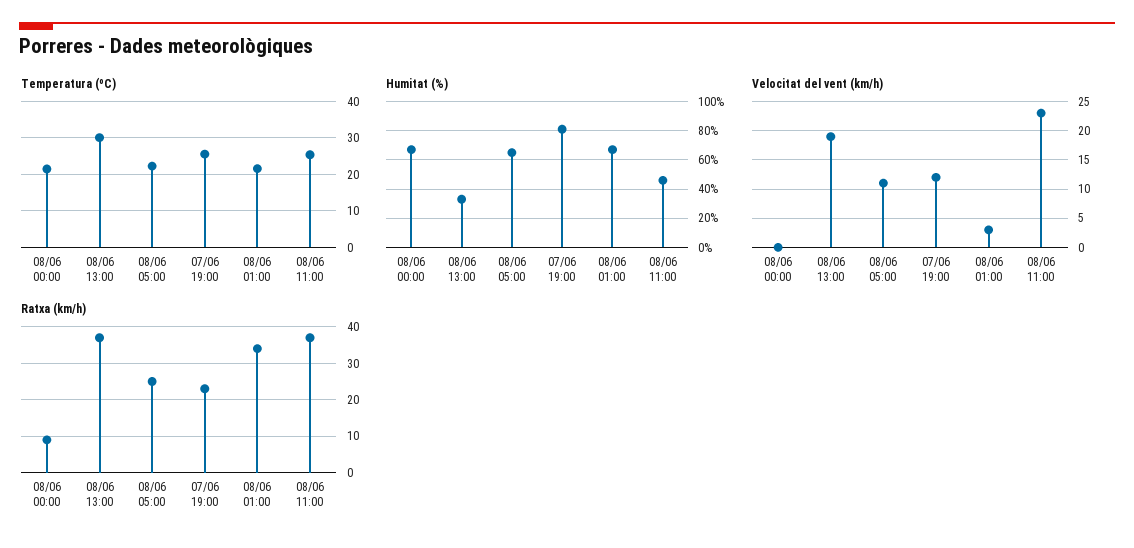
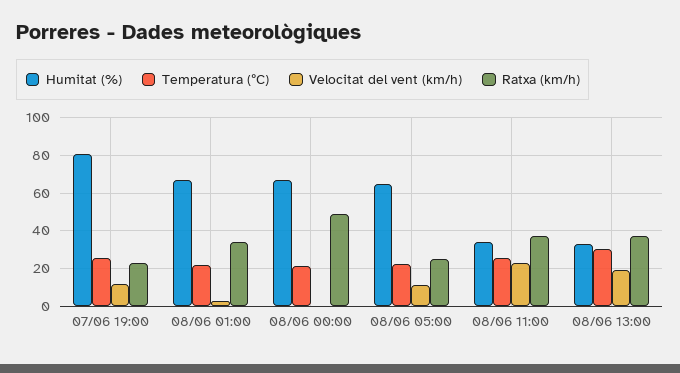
  {
    "Temperatura (ºC)": {
      "08/06 00:00": 22,
      "08/06 13:00": 30,
      "08/06 05:00": 22,
      "07/06 19:00": 26,
      "08/06 01:00": 22,
      "08/06 11:00": 26
    },
    "Humitat (%)": {
      "08/06 00:00": 65,
      "08/06 13:00": 35,
      "08/06 05:00": 65,
      "07/06 19:00": 80,
      "08/06 01:00": 65,
-     "08/06 11:00": 45
+     "08/06 11:00": 35
    },
    "Velocitat del vent (km/h)": {
      "08/06 00:00": 0,
      "08/06 13:00": 20,
      "08/06 05:00": 10,
      "07/06 19:00": 10,
      "08/06 01:00": 5,
      "08/06 11:00": 25
    },
    "Ratxa (km/h)": {
-     "08/06 00:00": 10,
+     "08/06 00:00": 50,
      "08/06 13:00": 35,
      "08/06 05:00": 25,
      "07/06 19:00": 25,
      "08/06 01:00": 35,
      "08/06 11:00": 35
    }
  }

